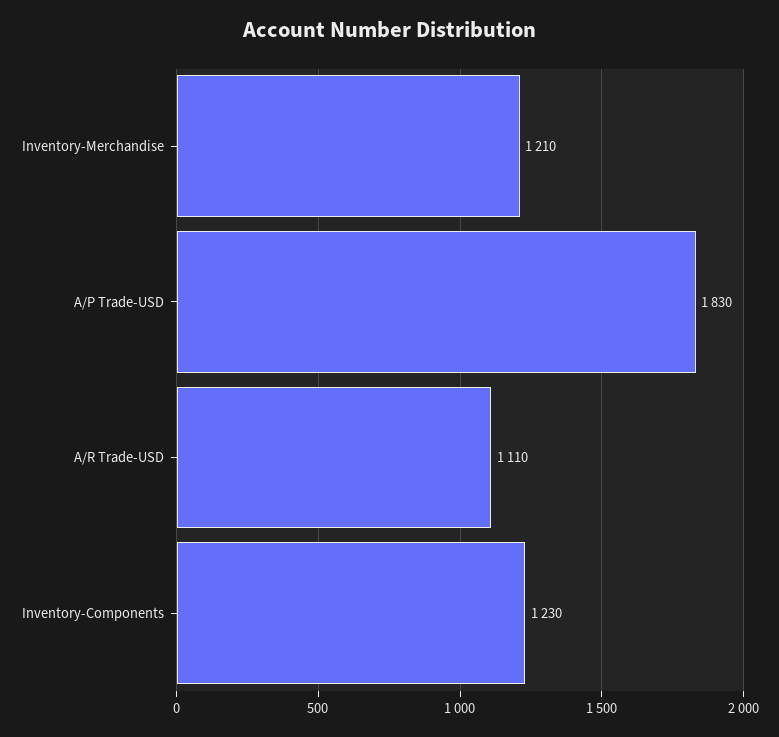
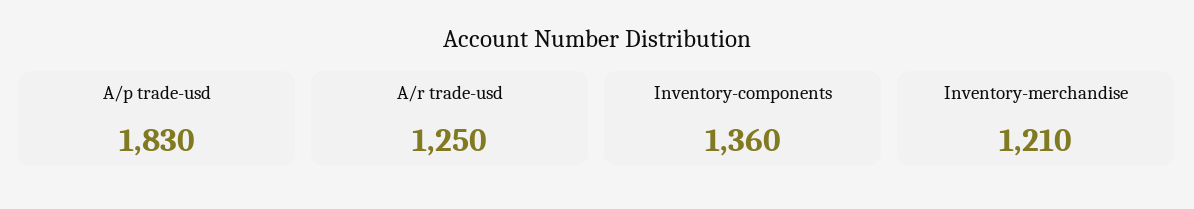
  {
    "Inventory-Merchandise": 1210,
    "A/P Trade-USD": 1830,
-   "A/R Trade-USD": 1110,
+   "A/R Trade-USD": 1250,
-   "Inventory-Components": 1230
+   "Inventory-Components": 1360
  }

